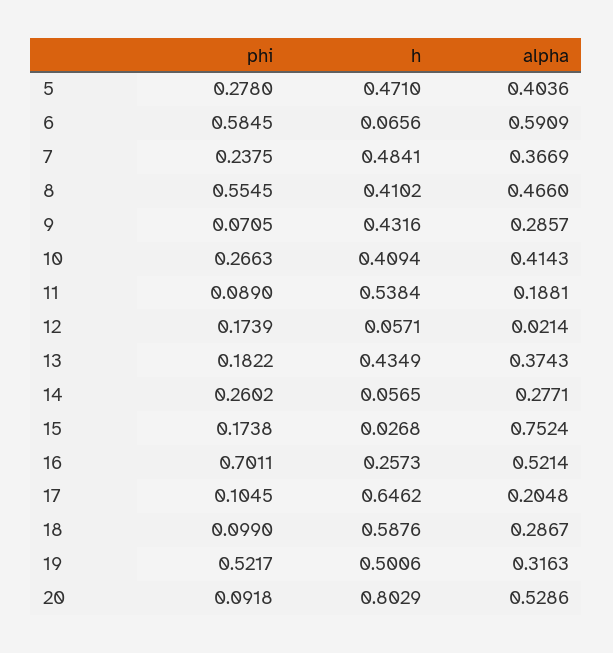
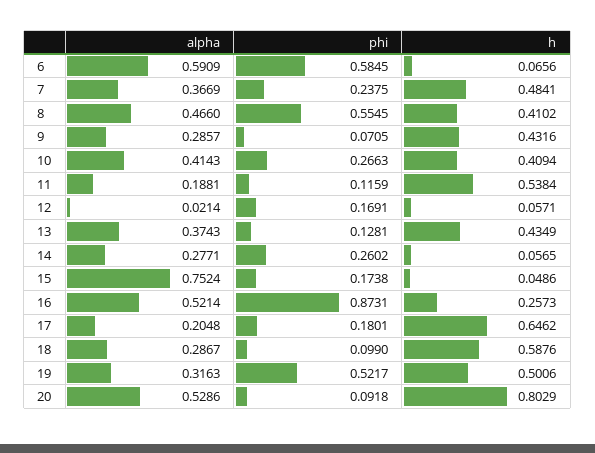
  {
    "phi": {
-     "5": 0.278,
      "6": 0.5845,
      "7": 0.2375,
      "8": 0.5545,
      "9": 0.0705,
      "10": 0.2663,
-     "11": 0.089,
+     "11": 0.1159,
-     "12": 0.1739,
+     "12": 0.1691,
-     "13": 0.1822,
+     "13": 0.1281,
      "14": 0.2602,
      "15": 0.1738,
-     "16": 0.7011,
+     "16": 0.8731,
-     "17": 0.1045,
+     "17": 0.1801,
      "18": 0.099,
      "19": 0.5217,
      "20": 0.0918
    },
    "h": {
-     "5": 0.471,
      "6": 0.0656,
      "7": 0.4841,
      "8": 0.4102,
      "9": 0.4316,
      "10": 0.4094,
      "11": 0.5384,
      "12": 0.0571,
      "13": 0.4349,
      "14": 0.0565,
-     "15": 0.0268,
+     "15": 0.0486,
      "16": 0.2573,
      "17": 0.6462,
      "18": 0.5876,
      "19": 0.5006,
      "20": 0.8029
    },
    "alpha": {
-     "5": 0.4036,
      "6": 0.5909,
      "7": 0.3669,
      "8": 0.466,
      "9": 0.2857,
      "10": 0.4143,
      "11": 0.1881,
      "12": 0.0214,
      "13": 0.3743,
      "14": 0.2771,
      "15": 0.7524,
      "16": 0.5214,
      "17": 0.2048,
      "18": 0.2867,
      "19": 0.3163,
      "20": 0.5286
    }
  }

